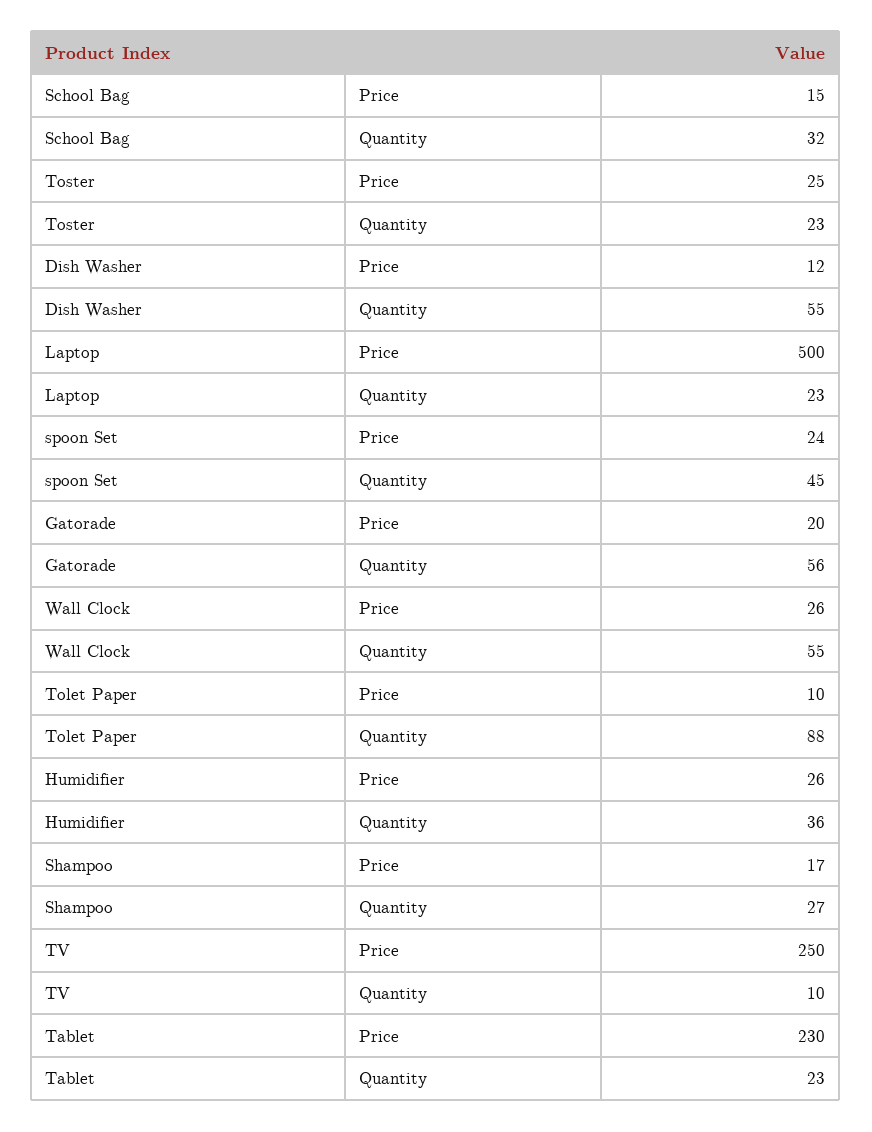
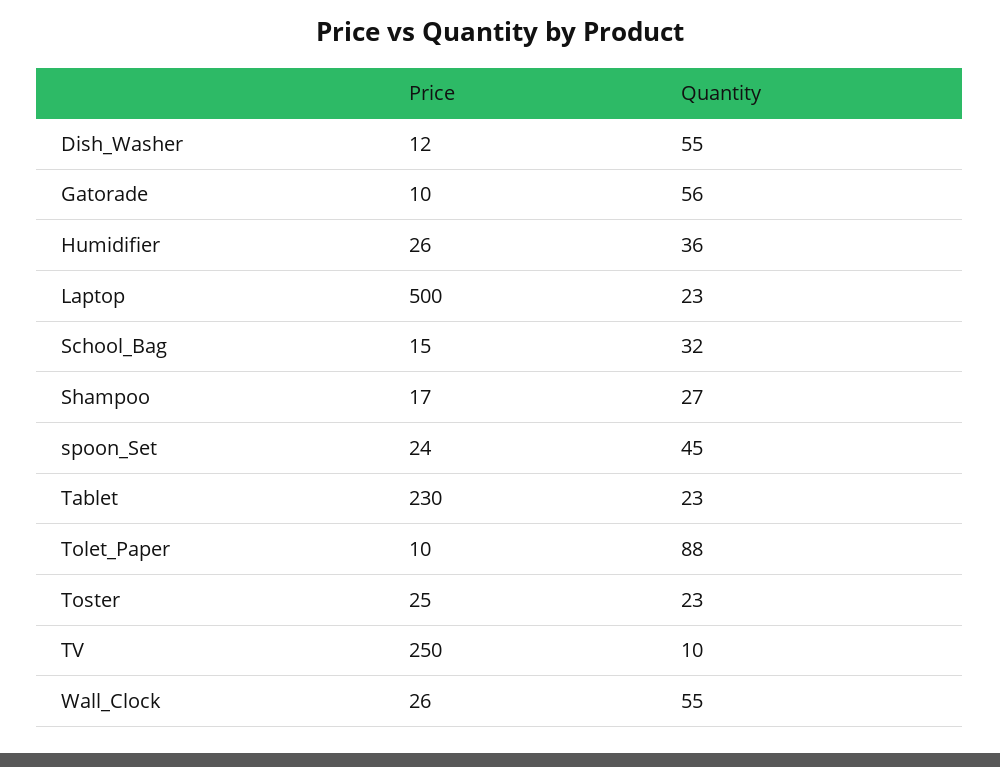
  {
    "School Bag": {
      "Price": 15,
      "Quantity": 32
    },
    "Toster": {
      "Price": 25,
      "Quantity": 23
    },
    "Dish Washer": {
      "Price": 12,
      "Quantity": 55
    },
    "Laptop": {
      "Price": 500,
      "Quantity": 23
    },
    "spoon Set": {
      "Price": 24,
      "Quantity": 45
    },
    "Gatorade": {
-     "Price": 20,
+     "Price": 10,
      "Quantity": 56
    },
    "Wall Clock": {
      "Price": 26,
      "Quantity": 55
    },
    "Tolet Paper": {
      "Price": 10,
      "Quantity": 88
    },
    "Humidifier": {
      "Price": 26,
      "Quantity": 36
    },
    "Shampoo": {
      "Price": 17,
      "Quantity": 27
    },
    "TV": {
      "Price": 250,
      "Quantity": 10
    },
    "Tablet": {
      "Price": 230,
      "Quantity": 23
    }
  }

